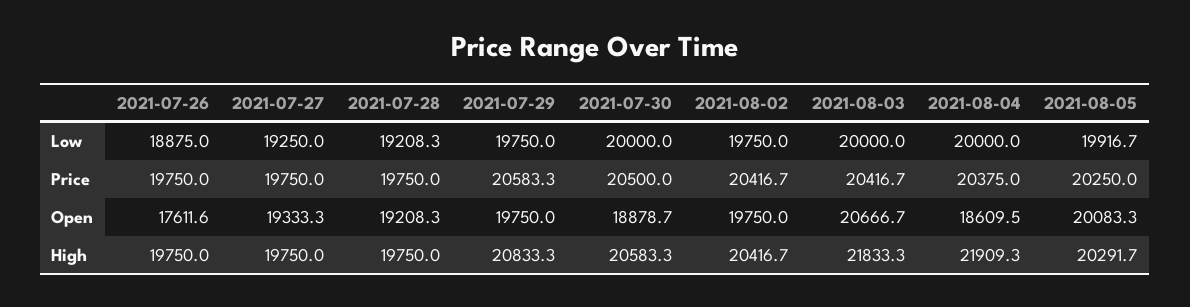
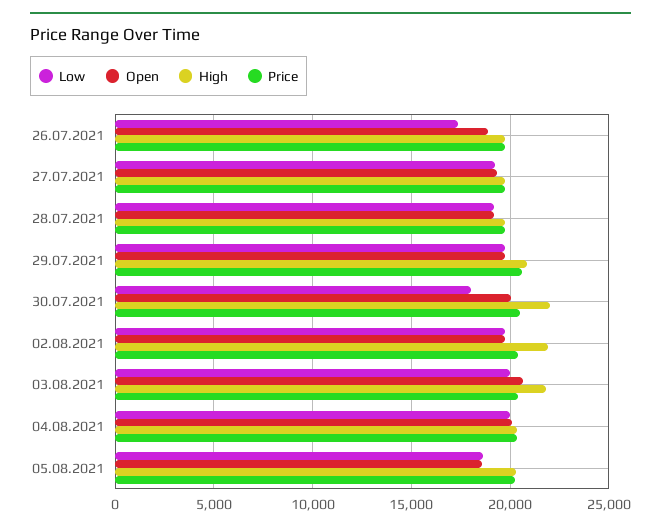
  {
    "Low": {
-     "2021-07-26": 18875,
+     "2021-07-26": 17500,
      "2021-07-27": 19250,
      "2021-07-28": 19208.3,
      "2021-07-29": 19750,
-     "2021-07-30": 20000,
+     "2021-07-30": 18000,
      "2021-08-02": 19750,
      "2021-08-03": 20000,
      "2021-08-04": 20000,
-     "2021-08-05": 19916.7
+     "2021-08-05": 18500
    },
    "Price": {
      "2021-07-26": 19750,
      "2021-07-27": 19750,
      "2021-07-28": 19750,
      "2021-07-29": 20583.3,
      "2021-07-30": 20500,
      "2021-08-02": 20416.7,
      "2021-08-03": 20416.7,
      "2021-08-04": 20375,
      "2021-08-05": 20250
    },
    "Open": {
-     "2021-07-26": 17611.6,
+     "2021-07-26": 19000,
      "2021-07-27": 19333.3,
      "2021-07-28": 19208.3,
      "2021-07-29": 19750,
-     "2021-07-30": 18878.7,
+     "2021-07-30": 20000,
      "2021-08-02": 19750,
      "2021-08-03": 20666.7,
-     "2021-08-04": 18609.5,
+     "2021-08-04": 20000,
-     "2021-08-05": 20083.3
+     "2021-08-05": 18500
    },
    "High": {
      "2021-07-26": 19750,
      "2021-07-27": 19750,
      "2021-07-28": 19750,
      "2021-07-29": 20833.3,
-     "2021-07-30": 20583.3,
+     "2021-07-30": 22000,
-     "2021-08-02": 20416.7,
+     "2021-08-02": 22000,
      "2021-08-03": 21833.3,
-     "2021-08-04": 21909.3,
+     "2021-08-04": 20500,
      "2021-08-05": 20291.7
    }
  }

